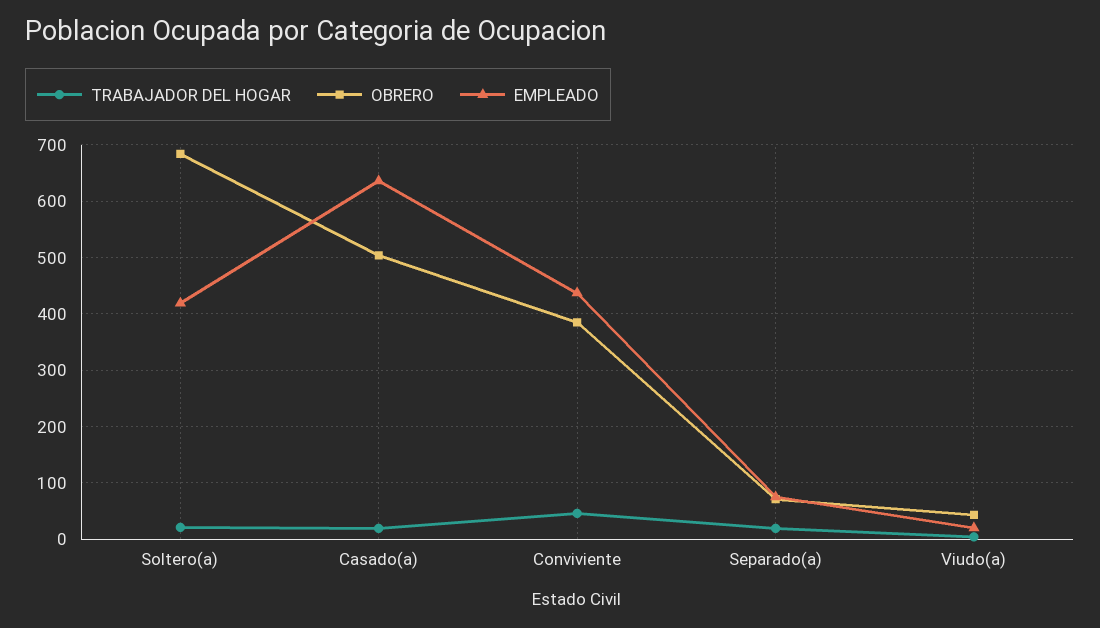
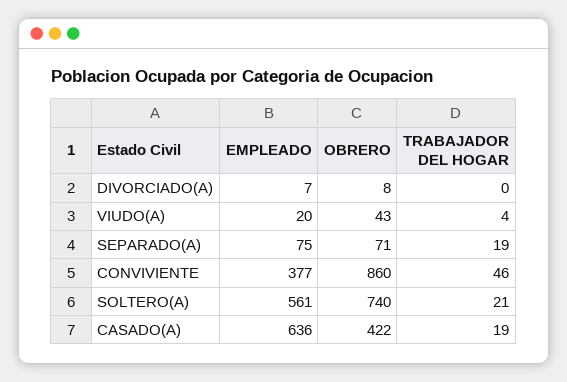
  {
    "TRABAJADOR DEL HOGAR": {
      "Soltero(a)": 21,
      "Casado(a)": 19,
      "Conviviente": 46,
      "Separado(a)": 19,
-     "Viudo(a)": 4
+     "Viudo(a)": 4,
+     "DIVORCIADO(A)": 0
    },
    "OBRERO": {
-     "Soltero(a)": 680,
+     "Soltero(a)": 740,
-     "Casado(a)": 500,
+     "Casado(a)": 422,
-     "Conviviente": 380,
+     "Conviviente": 860,
      "Separado(a)": 71,
-     "Viudo(a)": 43
+     "Viudo(a)": 43,
+     "DIVORCIADO(A)": 8
    },
    "EMPLEADO": {
-     "Soltero(a)": 420,
+     "Soltero(a)": 561,
      "Casado(a)": 636,
-     "Conviviente": 440,
+     "Conviviente": 377,
      "Separado(a)": 75,
-     "Viudo(a)": 20
+     "Viudo(a)": 20,
+     "DIVORCIADO(A)": 7
    }
  }

